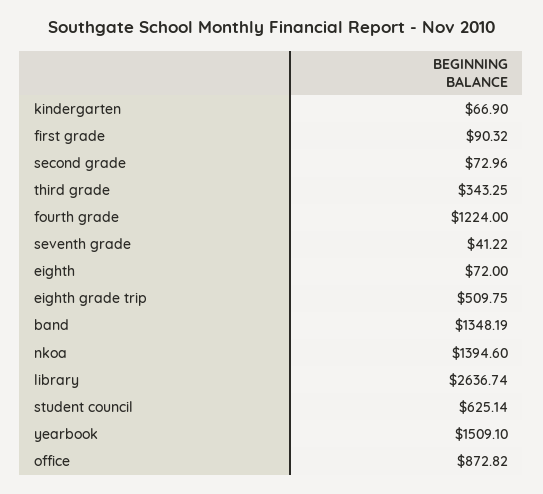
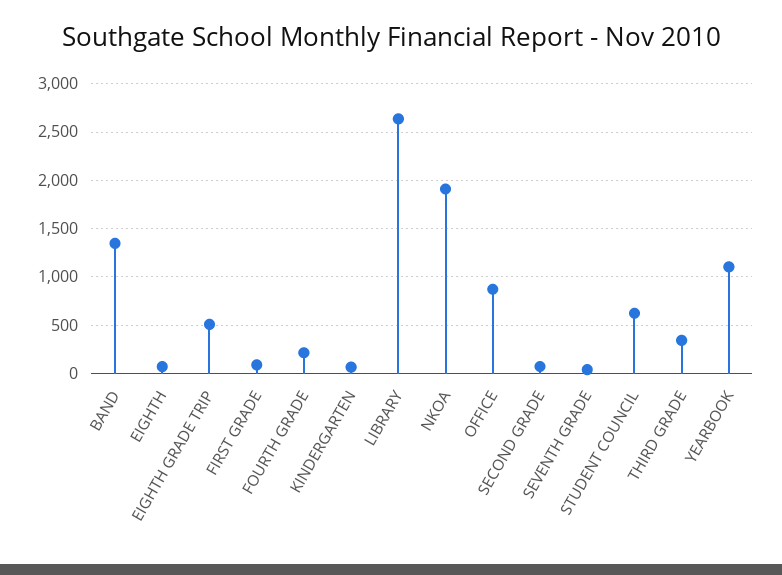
  {
    "kindergarten": 66.9,
    "first grade": 90.32,
    "second grade": 72.96,
    "third grade": 343.25,
-   "fourth grade": 1224,
+   "fourth grade": 200,
    "seventh grade": 41.22,
    "eighth": 72,
    "eighth grade trip": 509.75,
    "band": 1348.19,
-   "nkoa": 1394.6,
+   "nkoa": 1900,
    "library": 2636.74,
    "student council": 625.14,
-   "yearbook": 1509.1,
+   "yearbook": 1100,
    "office": 872.82
  }

